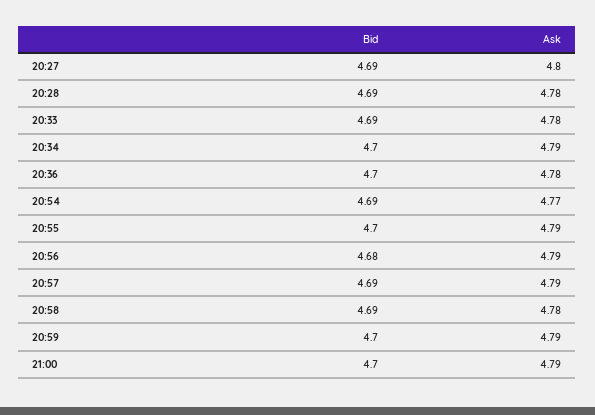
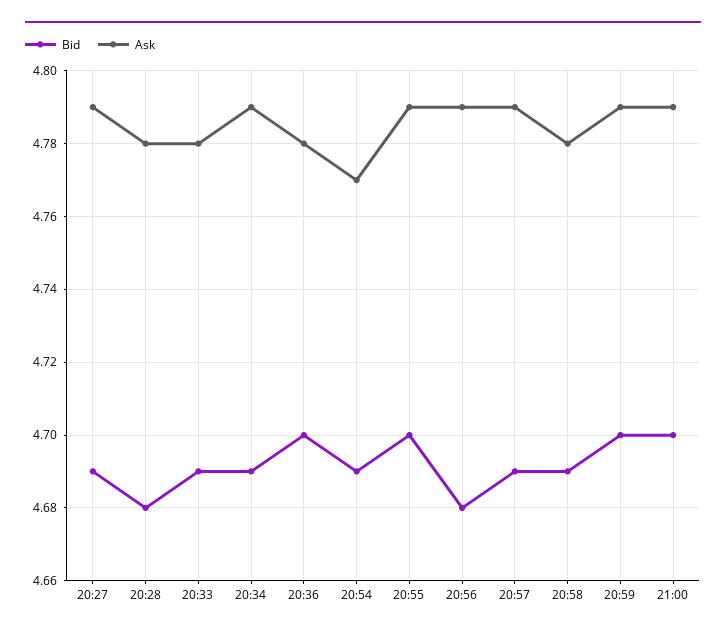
  {
    "Bid": {
      "20:27": 4.69,
-     "20:28": 4.69,
+     "20:28": 4.68,
      "20:33": 4.69,
-     "20:34": 4.7,
+     "20:34": 4.69,
      "20:36": 4.7,
      "20:54": 4.69,
      "20:55": 4.7,
      "20:56": 4.68,
      "20:57": 4.69,
      "20:58": 4.69,
      "20:59": 4.7,
      "21:00": 4.7
    },
    "Ask": {
-     "20:27": 4.8,
+     "20:27": 4.79,
      "20:28": 4.78,
      "20:33": 4.78,
      "20:34": 4.79,
      "20:36": 4.78,
      "20:54": 4.77,
      "20:55": 4.79,
      "20:56": 4.79,
      "20:57": 4.79,
      "20:58": 4.78,
      "20:59": 4.79,
      "21:00": 4.79
    }
  }

